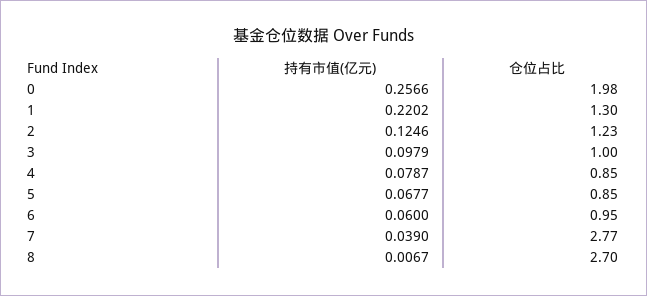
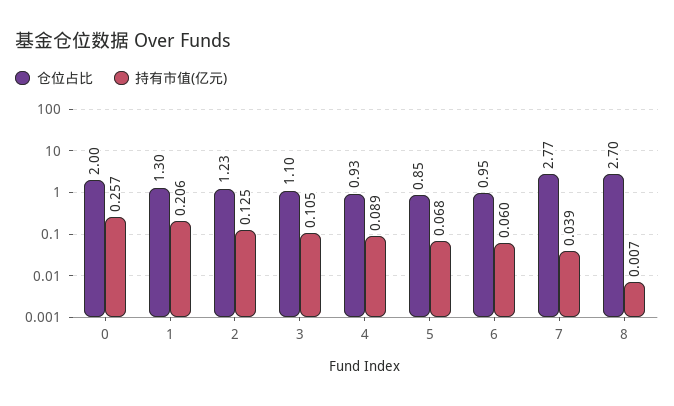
  {
    "持有市值(亿元)": {
      "0": 0.2566,
-     "1": 0.2202,
+     "1": 0.206,
      "2": 0.1246,
-     "3": 0.0979,
+     "3": 0.105,
-     "4": 0.0787,
+     "4": 0.089,
      "5": 0.0677,
      "6": 0.06,
      "7": 0.039,
      "8": 0.0067
    },
    "仓位占比": {
-     "0": 1.98,
+     "0": 2,
      "1": 1.3,
      "2": 1.23,
-     "3": 1,
+     "3": 1.1,
-     "4": 0.85,
+     "4": 0.93,
      "5": 0.85,
      "6": 0.95,
      "7": 2.77,
      "8": 2.7
    }
  }

